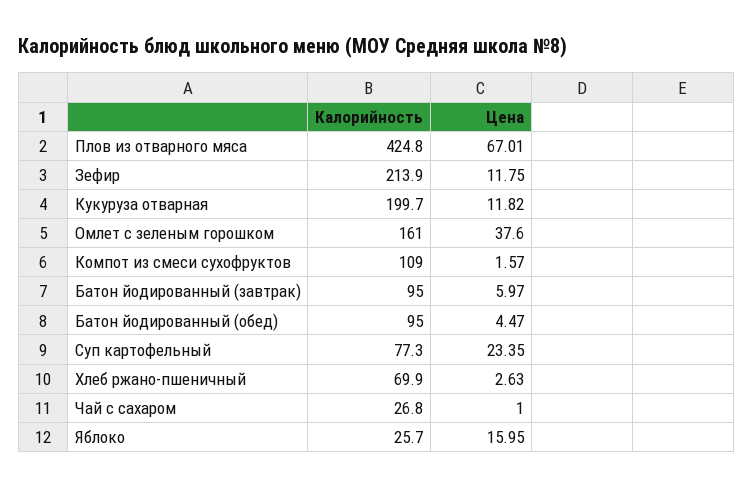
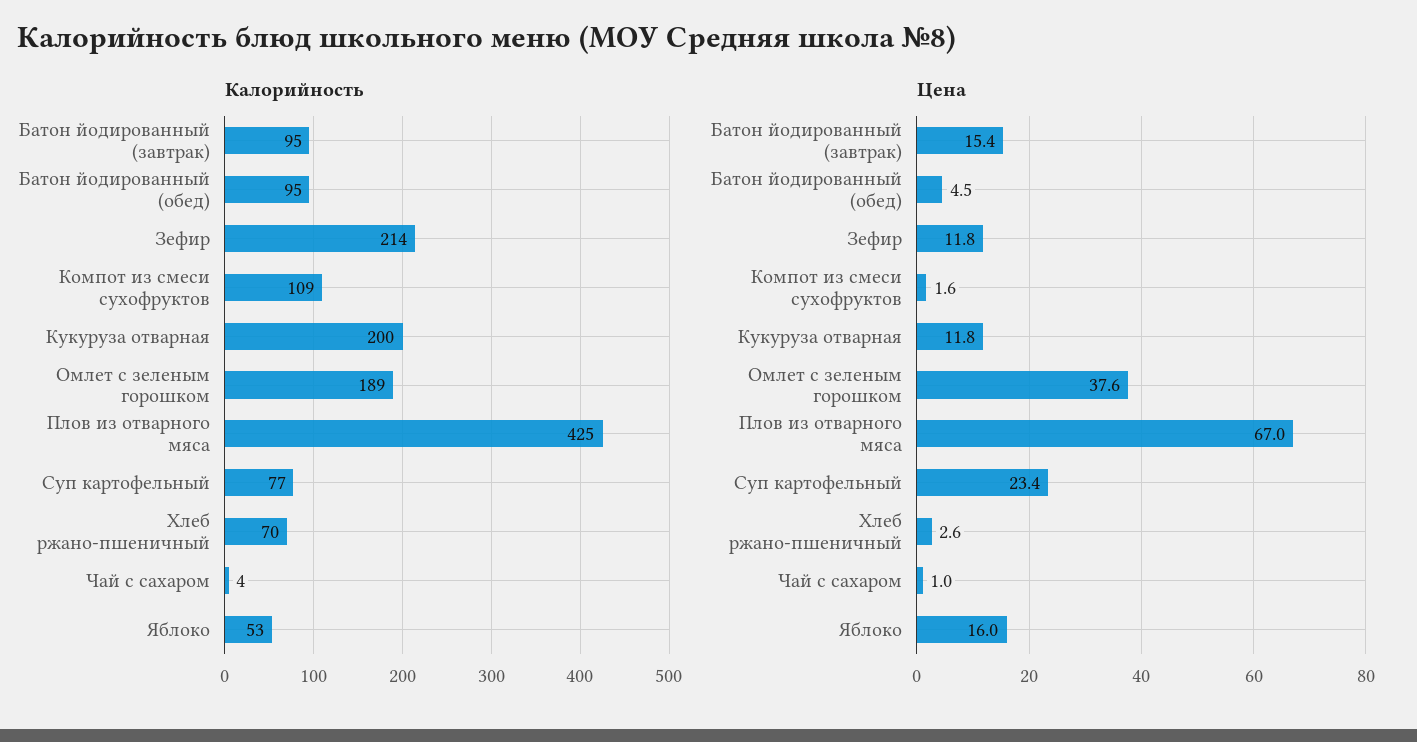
  {
    "Калорийность": {
      "Плов из отварного мяса": 424.8,
      "Зефир": 213.9,
      "Кукуруза отварная": 199.7,
-     "Омлет с зеленым горошком": 161,
+     "Омлет с зеленым горошком": 189,
      "Компот из смеси сухофруктов": 109,
      "Батон йодированный (завтрак)": 95,
      "Батон йодированный (обед)": 95,
      "Суп картофельный": 77.3,
      "Хлеб ржано-пшеничный": 69.9,
-     "Чай с сахаром": 26.8,
+     "Чай с сахаром": 4,
-     "Яблоко": 25.7
+     "Яблоко": 53
    },
    "Цена": {
      "Плов из отварного мяса": 67.01,
      "Зефир": 11.75,
      "Кукуруза отварная": 11.82,
      "Омлет с зеленым горошком": 37.6,
      "Компот из смеси сухофруктов": 1.57,
-     "Батон йодированный (завтрак)": 5.97,
+     "Батон йодированный (завтрак)": 15.4,
      "Батон йодированный (обед)": 4.47,
      "Суп картофельный": 23.35,
      "Хлеб ржано-пшеничный": 2.63,
      "Чай с сахаром": 1,
      "Яблоко": 15.95
    }
  }

